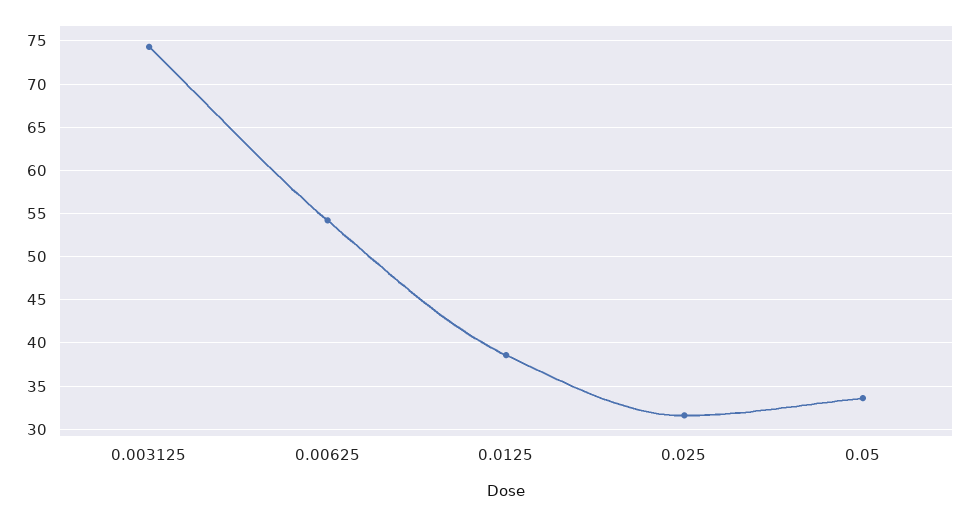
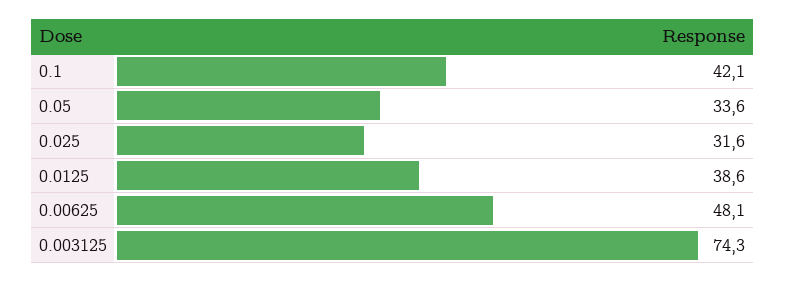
  {
    "0.003125": 74.3,
-   "0.00625": 54,
+   "0.00625": 48.1,
    "0.0125": 38.6,
    "0.025": 31.6,
-   "0.05": 33.6
+   "0.05": 33.6,
+   "0.1": 42.1
  }

